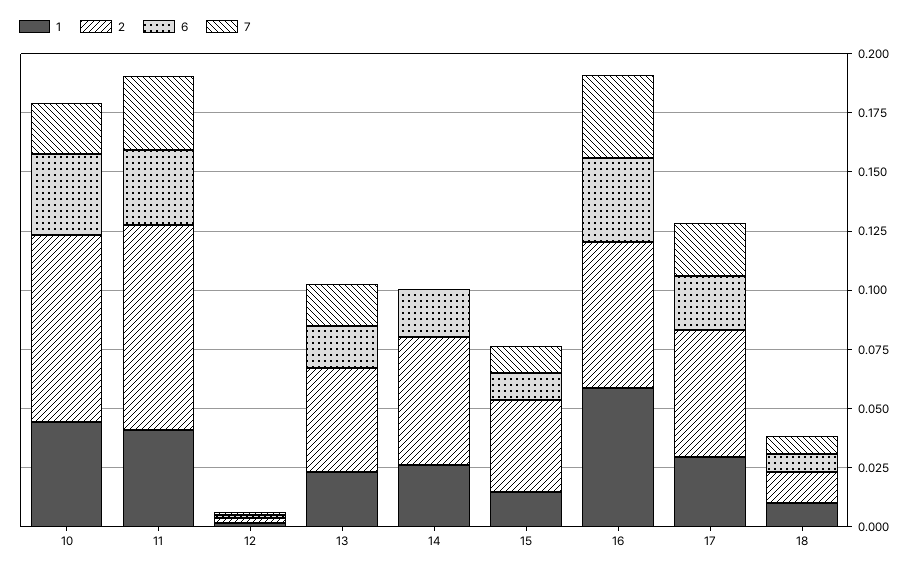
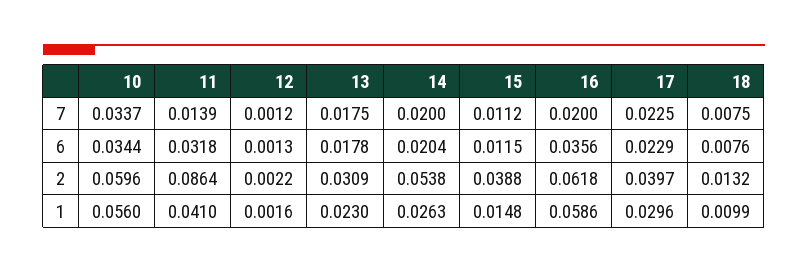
  {
    "1": {
-     "10": 0.045,
+     "10": 0.056,
      "11": 0.041,
      "12": 0.0016,
      "13": 0.023,
      "14": 0.0263,
      "15": 0.0148,
      "16": 0.0586,
      "17": 0.0296,
      "18": 0.0099
    },
    "2": {
-     "10": 0.08,
+     "10": 0.0596,
      "11": 0.0864,
      "12": 0.0022,
-     "13": 0.045,
+     "13": 0.0309,
      "14": 0.0538,
      "15": 0.0388,
      "16": 0.0618,
-     "17": 0.055,
+     "17": 0.0397,
      "18": 0.0132
    },
    "6": {
      "10": 0.0344,
      "11": 0.0318,
      "12": 0.0013,
      "13": 0.0178,
      "14": 0.0204,
      "15": 0.0115,
      "16": 0.0356,
      "17": 0.0229,
      "18": 0.0076
    },
    "7": {
-     "10": 0.02,
+     "10": 0.0337,
-     "11": 0.03,
+     "11": 0.0139,
      "12": 0.0012,
      "13": 0.0175,
-     "14": 0,
+     "14": 0.02,
      "15": 0.0112,
-     "16": 0.035,
+     "16": 0.02,
      "17": 0.0225,
      "18": 0.0075
    }
  }

